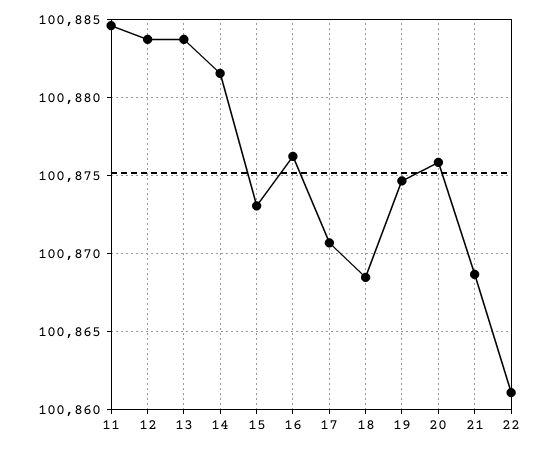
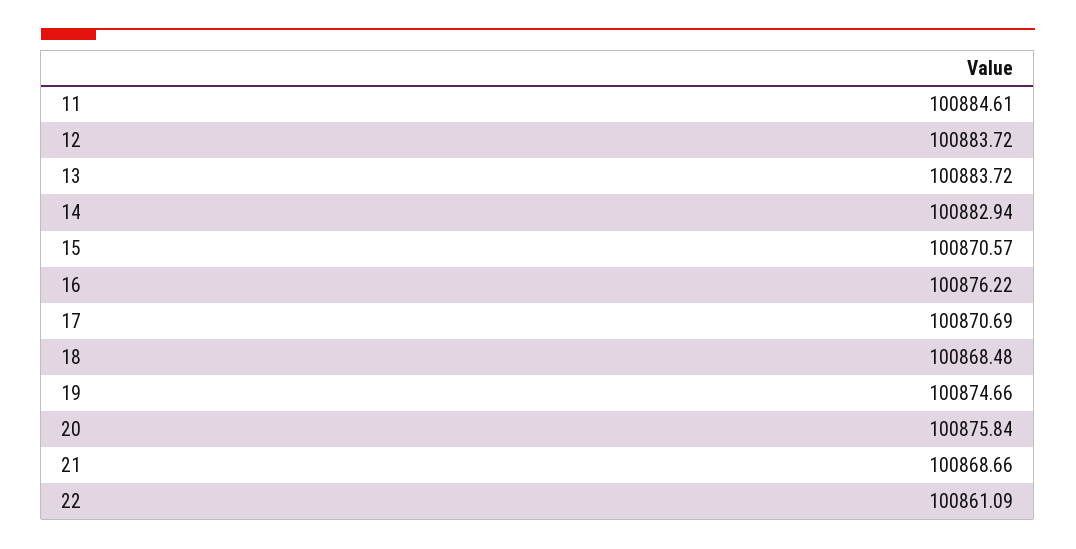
  {
    "11": 100884.61,
    "12": 100883.72,
    "13": 100883.72,
-   "14": 100881.5,
+   "14": 100882.94,
-   "15": 100873,
+   "15": 100870.57,
    "16": 100876.22,
    "17": 100870.69,
    "18": 100868.48,
    "19": 100874.66,
    "20": 100875.84,
    "21": 100868.66,
    "22": 100861.09
  }

